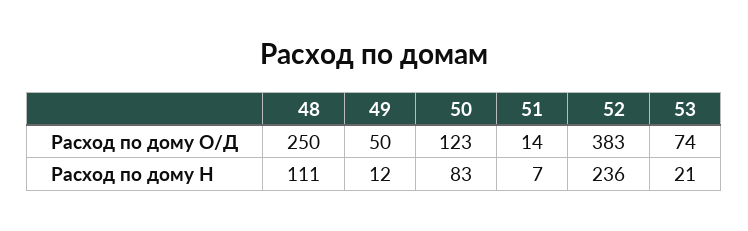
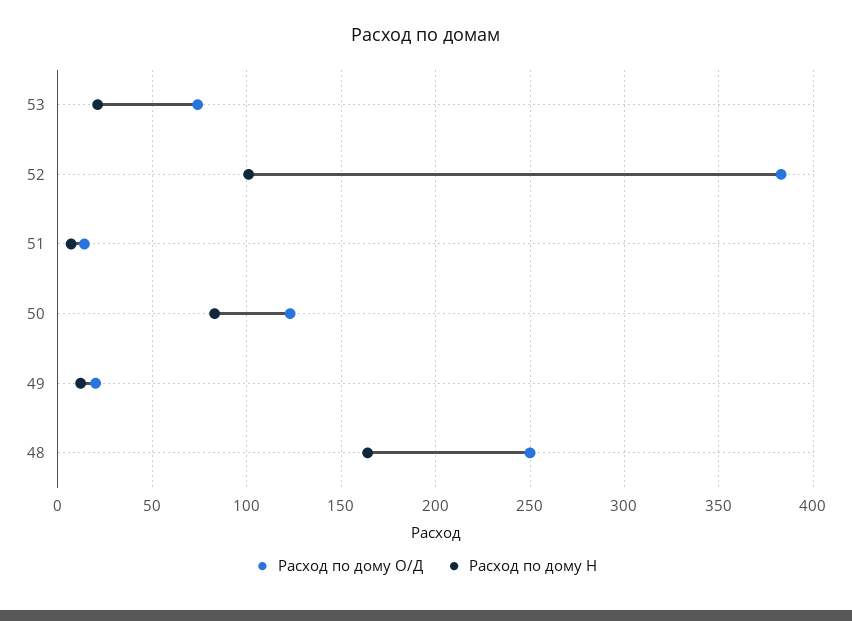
  {
    "Расход по дому О/Д": {
      "48": 250,
-     "49": 50,
+     "49": 20,
      "50": 123,
      "51": 14,
      "52": 383,
      "53": 74
    },
    "Расход по дому Н": {
-     "48": 111,
+     "48": 165,
      "49": 12,
      "50": 83,
      "51": 7,
-     "52": 236,
+     "52": 100,
      "53": 21
    }
  }

